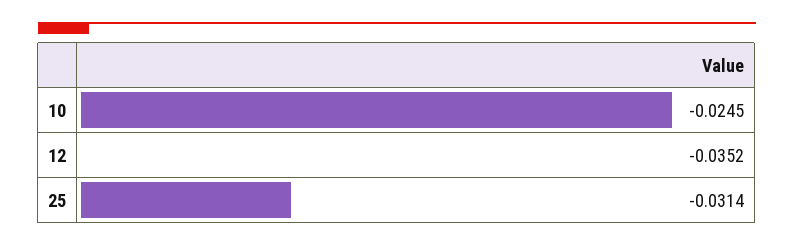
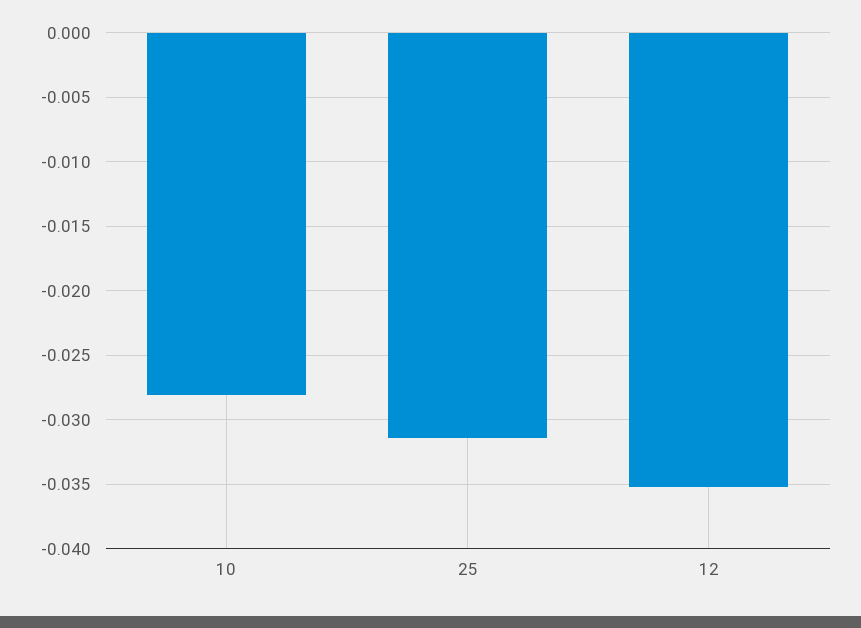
  {
-   "10": -0.0245,
+   "10": -0.028,
    "12": -0.0352,
    "25": -0.0314
  }

